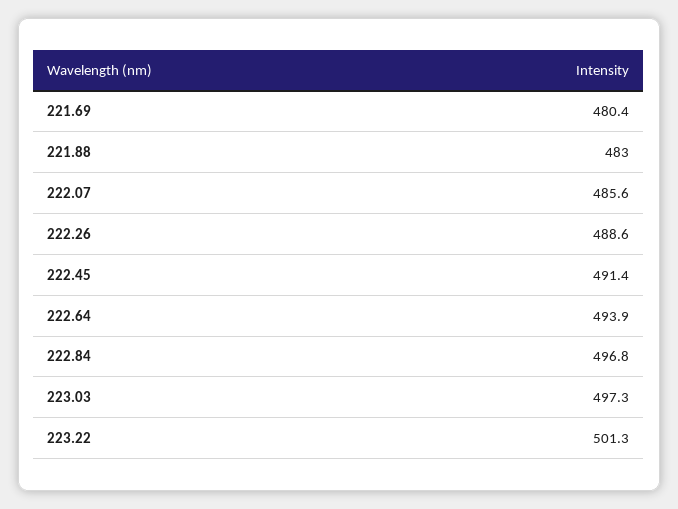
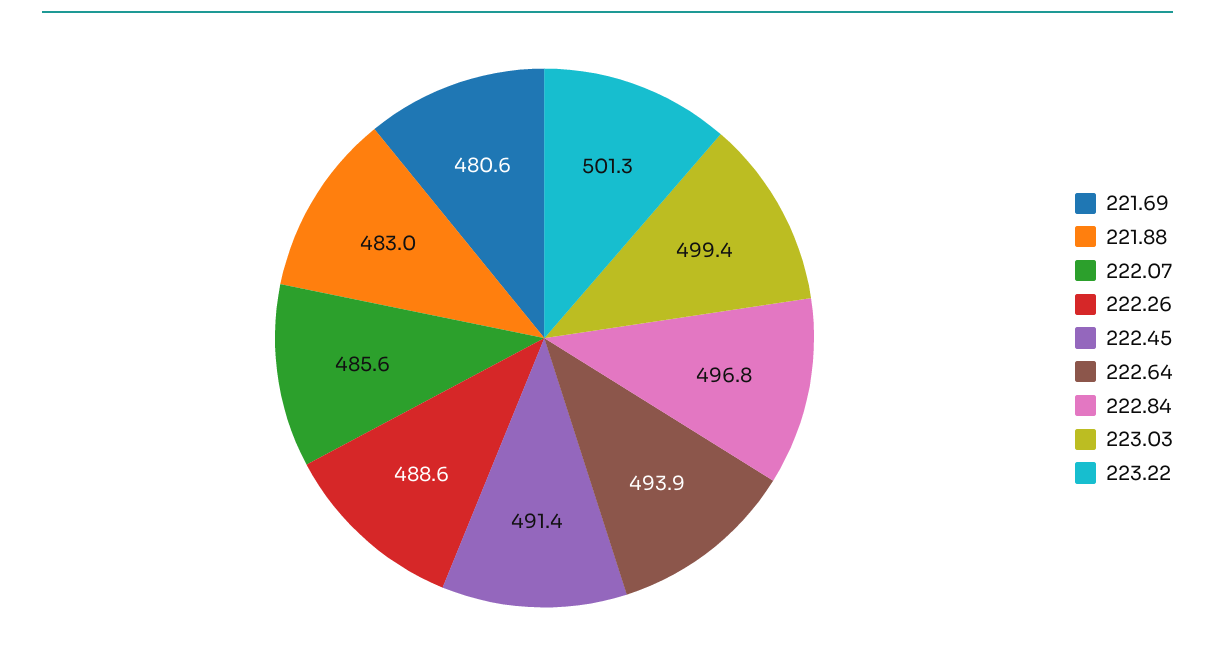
  {
-   "221.69": 480.4,
+   "221.69": 480.6,
    "221.88": 483,
    "222.07": 485.6,
    "222.26": 488.6,
    "222.45": 491.4,
    "222.64": 493.9,
    "222.84": 496.8,
-   "223.03": 497.3,
+   "223.03": 499.4,
    "223.22": 501.3
  }

